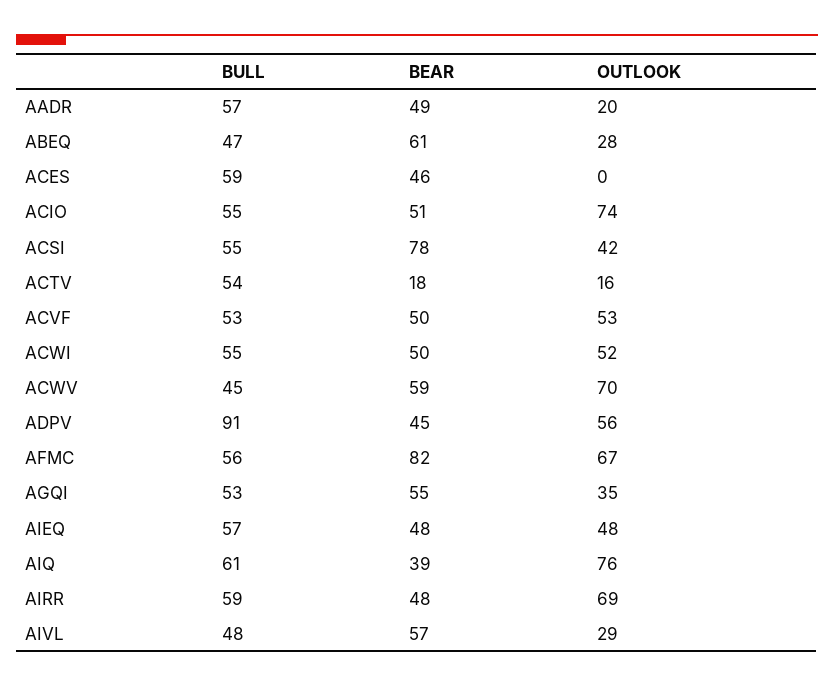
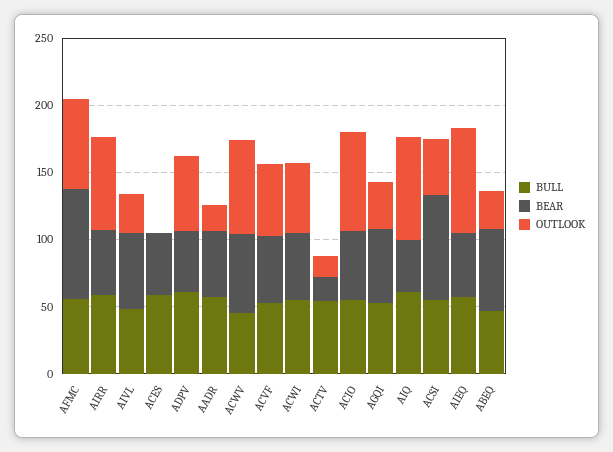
  {
    "BULL": {
      "AADR": 57,
      "ABEQ": 47,
      "ACES": 59,
      "ACIO": 55,
      "ACSI": 55,
      "ACTV": 54,
      "ACVF": 53,
      "ACWI": 55,
      "ACWV": 45,
-     "ADPV": 91,
+     "ADPV": 60,
      "AFMC": 56,
      "AGQI": 53,
      "AIEQ": 57,
      "AIQ": 61,
      "AIRR": 59,
      "AIVL": 48
    },
    "BEAR": {
      "AADR": 49,
      "ABEQ": 61,
      "ACES": 46,
      "ACIO": 51,
      "ACSI": 78,
      "ACTV": 18,
      "ACVF": 50,
      "ACWI": 50,
      "ACWV": 59,
      "ADPV": 45,
      "AFMC": 82,
      "AGQI": 55,
      "AIEQ": 48,
      "AIQ": 39,
      "AIRR": 48,
      "AIVL": 57
    },
    "OUTLOOK": {
      "AADR": 20,
      "ABEQ": 28,
      "ACES": 0,
      "ACIO": 74,
      "ACSI": 42,
      "ACTV": 16,
      "ACVF": 53,
      "ACWI": 52,
      "ACWV": 70,
      "ADPV": 56,
      "AFMC": 67,
      "AGQI": 35,
-     "AIEQ": 48,
+     "AIEQ": 80,
      "AIQ": 76,
      "AIRR": 69,
      "AIVL": 29
    }
  }

